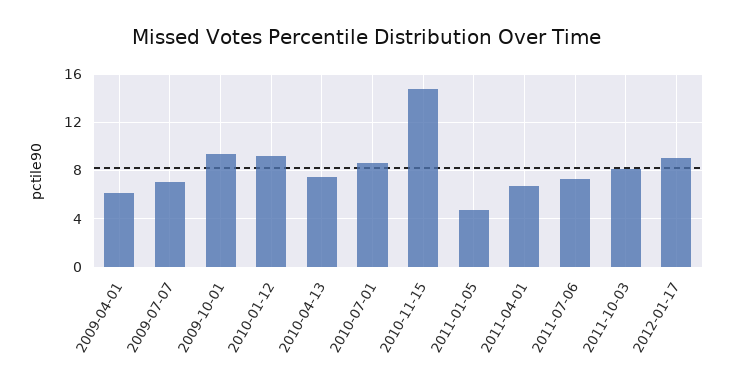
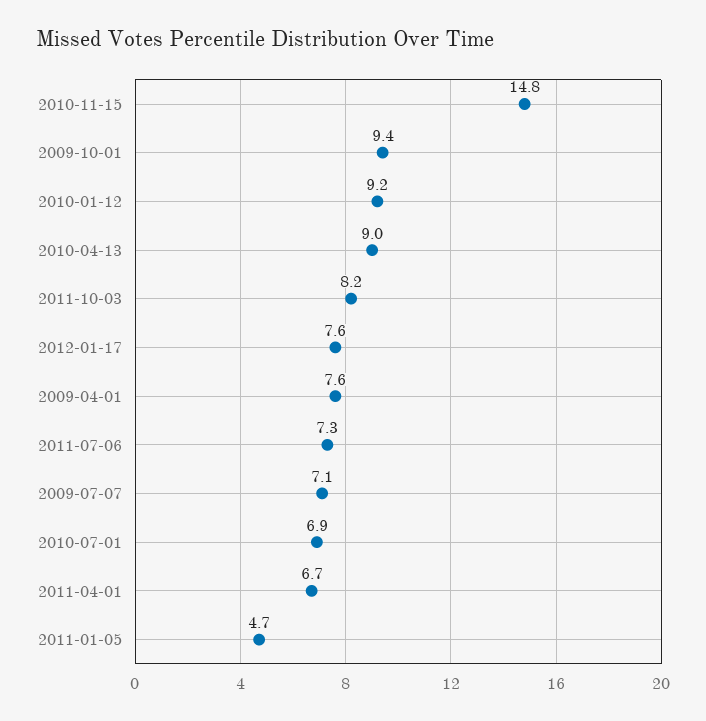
  {
-   "2009-04-01": 6,
+   "2009-04-01": 7.6,
    "2009-07-07": 7.1,
    "2009-10-01": 9.4,
    "2010-01-12": 9.2,
-   "2010-04-13": 7.5,
+   "2010-04-13": 9,
-   "2010-07-01": 8.5,
+   "2010-07-01": 6.9,
    "2010-11-15": 14.8,
    "2011-01-05": 4.7,
    "2011-04-01": 6.7,
    "2011-07-06": 7.3,
    "2011-10-03": 8.2,
-   "2012-01-17": 9
+   "2012-01-17": 7.6
  }

